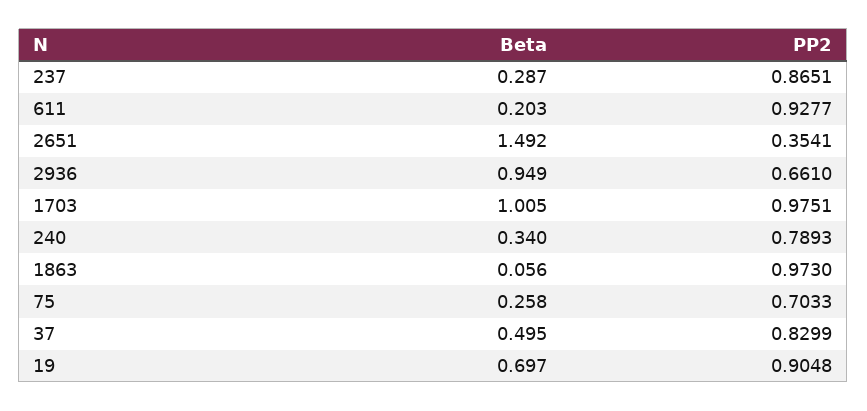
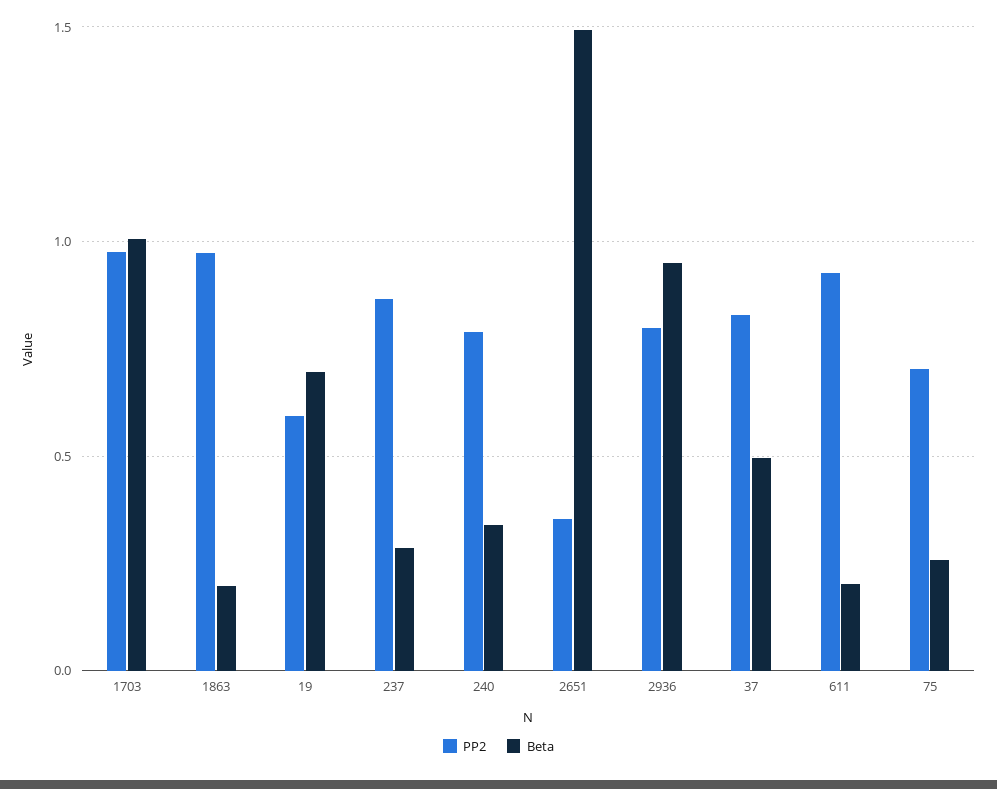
  {
    "Beta": {
      "237": 0.287,
      "611": 0.203,
      "2651": 1.492,
      "2936": 0.949,
      "1703": 1.005,
      "240": 0.34,
-     "1863": 0.056,
+     "1863": 0.2,
      "75": 0.258,
      "37": 0.495,
      "19": 0.697
    },
    "PP2": {
      "237": 0.8651,
      "611": 0.9277,
      "2651": 0.3541,
-     "2936": 0.661,
+     "2936": 0.8,
      "1703": 0.9751,
      "240": 0.7893,
      "1863": 0.973,
      "75": 0.7033,
      "37": 0.8299,
-     "19": 0.9048
+     "19": 0.6
    }
  }

